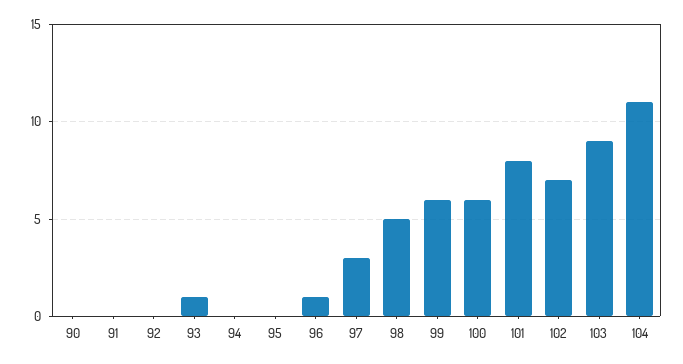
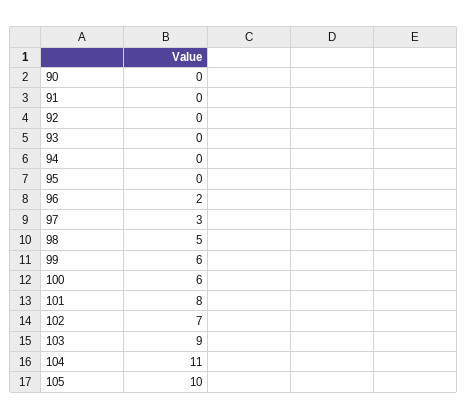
  {
    "90": 0,
    "91": 0,
    "92": 0,
-   "93": 1,
+   "93": 0,
    "94": 0,
    "95": 0,
-   "96": 1,
+   "96": 2,
    "97": 3,
    "98": 5,
    "99": 6,
    "100": 6,
    "101": 8,
    "102": 7,
    "103": 9,
-   "104": 11
+   "104": 11,
+   "105": 10
  }

